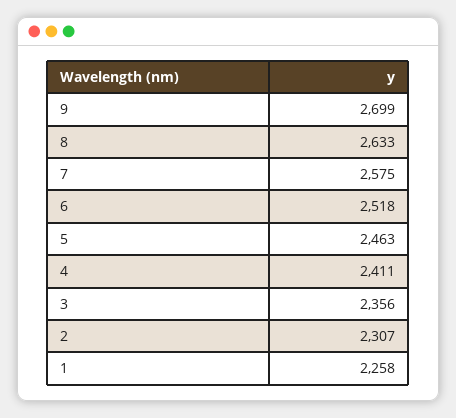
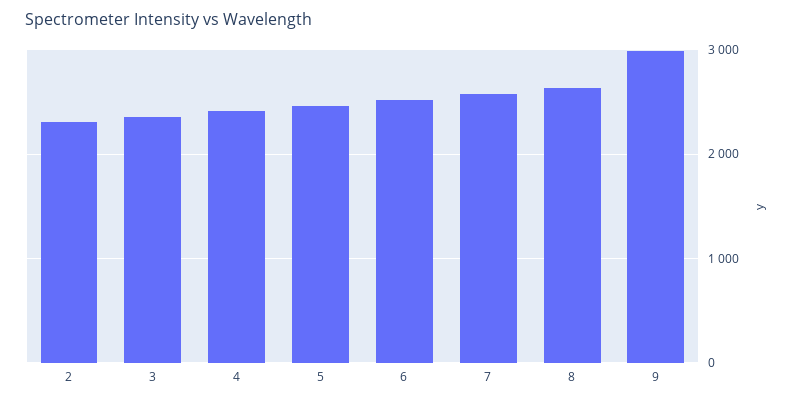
  {
-   "9": 2699,
+   "9": 3000,
    "8": 2633,
    "7": 2575,
    "6": 2518,
    "5": 2463,
    "4": 2411,
    "3": 2356,
-   "2": 2307,
+   "2": 2307
-   "1": 2258
  }

